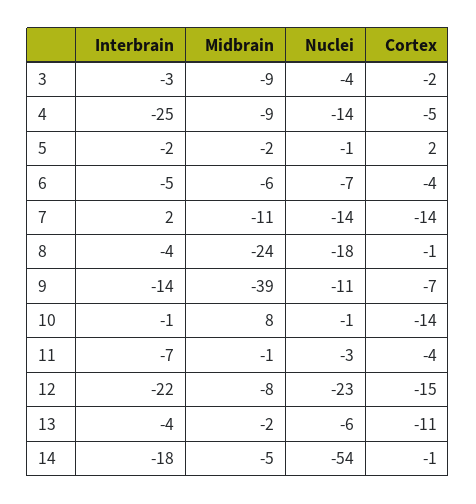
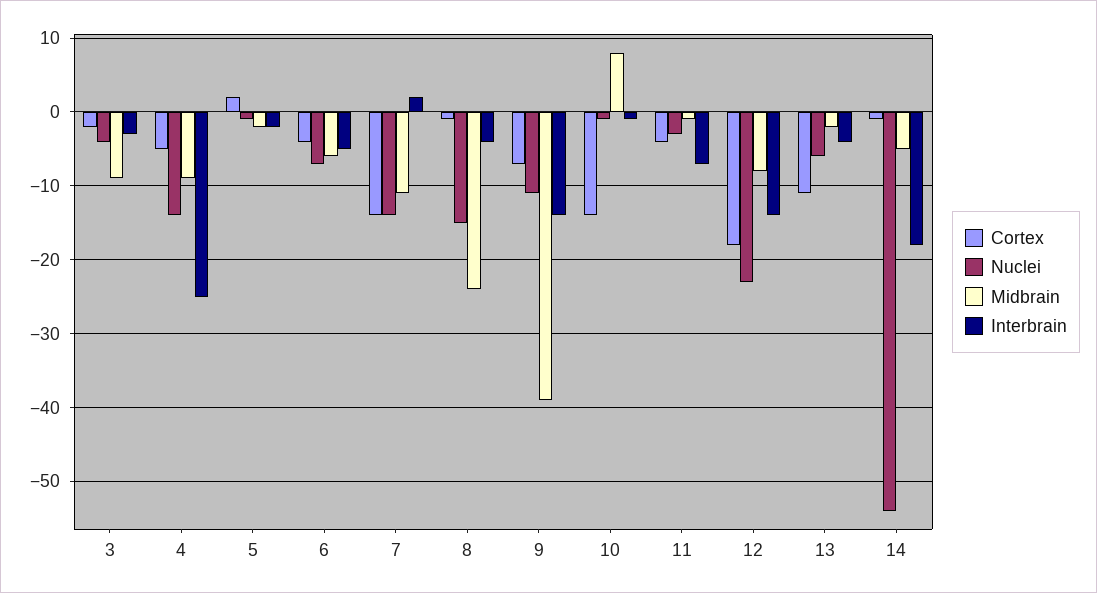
  {
    "Interbrain": {
      "3": -3,
      "4": -25,
      "5": -2,
      "6": -5,
      "7": 2,
      "8": -4,
      "9": -14,
      "10": -1,
      "11": -7,
-     "12": -22,
+     "12": -14,
      "13": -4,
      "14": -18
    },
    "Midbrain": {
      "3": -9,
      "4": -9,
      "5": -2,
      "6": -6,
      "7": -11,
      "8": -24,
      "9": -39,
      "10": 8,
      "11": -1,
      "12": -8,
      "13": -2,
      "14": -5
    },
    "Nuclei": {
      "3": -4,
      "4": -14,
      "5": -1,
      "6": -7,
      "7": -14,
-     "8": -18,
+     "8": -15,
      "9": -11,
      "10": -1,
      "11": -3,
      "12": -23,
      "13": -6,
      "14": -54
    },
    "Cortex": {
      "3": -2,
      "4": -5,
      "5": 2,
      "6": -4,
      "7": -14,
      "8": -1,
      "9": -7,
      "10": -14,
      "11": -4,
-     "12": -15,
+     "12": -18,
      "13": -11,
      "14": -1
    }
  }

